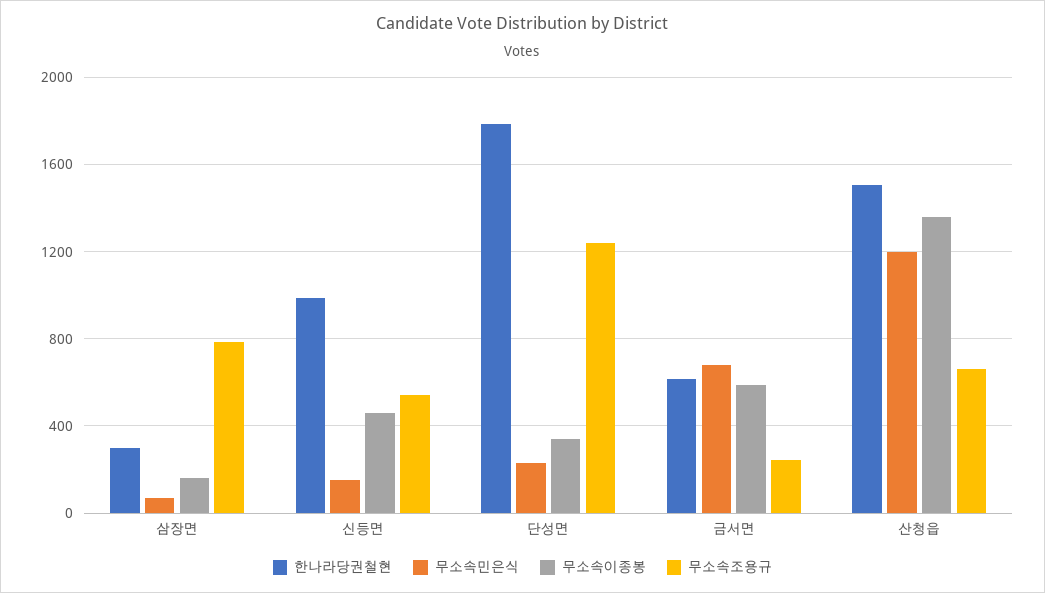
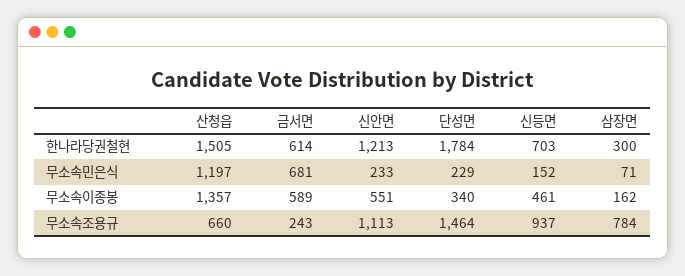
  {
    "한나라당권철현": {
      "삼장면": 300,
-     "신등면": 1000,
+     "신등면": 703,
      "단성면": 1784,
      "금서면": 614,
-     "산청읍": 1505
+     "산청읍": 1505,
+     "신안면": 1213
    },
    "무소속민은식": {
      "삼장면": 71,
      "신등면": 152,
      "단성면": 229,
      "금서면": 681,
-     "산청읍": 1197
+     "산청읍": 1197,
+     "신안면": 233
    },
    "무소속이종봉": {
      "삼장면": 162,
      "신등면": 461,
      "단성면": 340,
      "금서면": 589,
-     "산청읍": 1357
+     "산청읍": 1357,
+     "신안면": 551
    },
    "무소속조용규": {
      "삼장면": 784,
-     "신등면": 550,
+     "신등면": 937,
-     "단성면": 1250,
+     "단성면": 1464,
      "금서면": 243,
-     "산청읍": 660
+     "산청읍": 660,
+     "신안면": 1113
    }
  }

